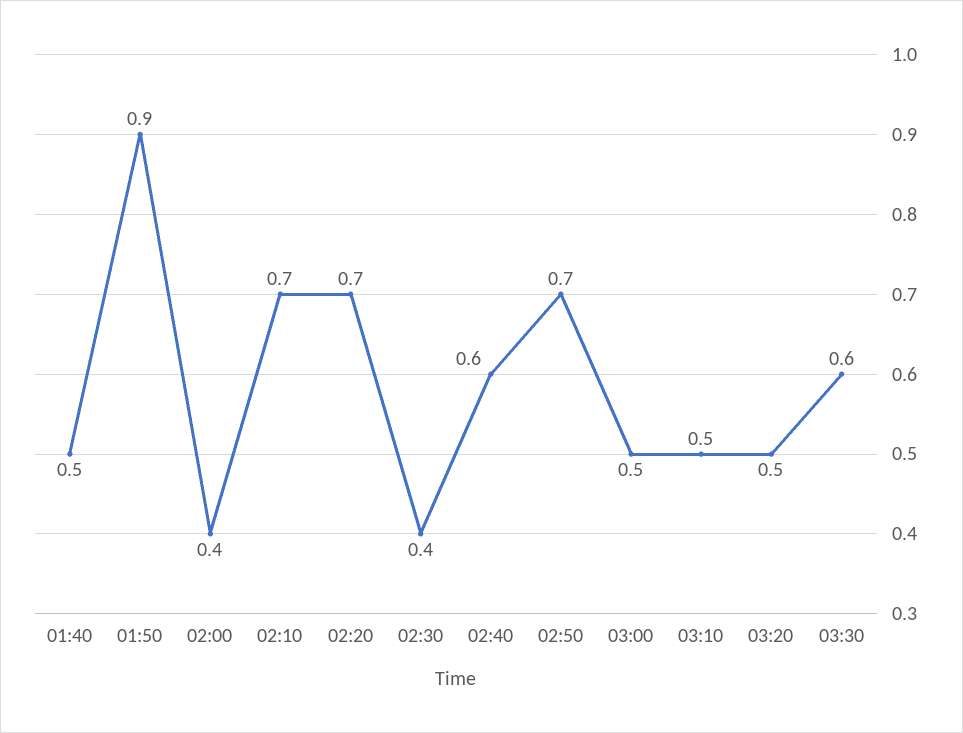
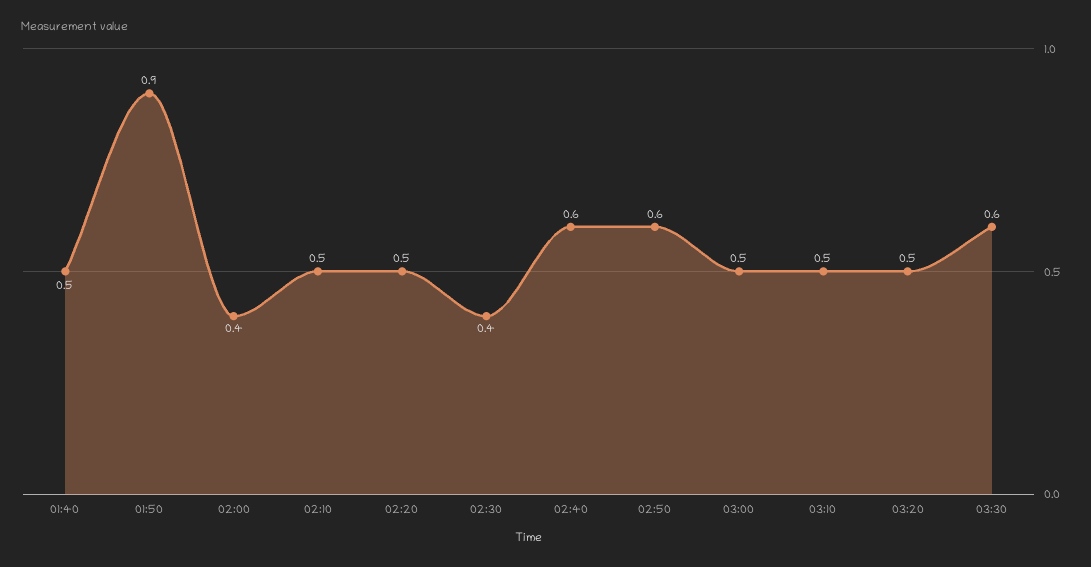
  {
    "01:40": 0.5,
    "01:50": 0.9,
    "02:00": 0.4,
-   "02:10": 0.7,
+   "02:10": 0.5,
-   "02:20": 0.7,
+   "02:20": 0.5,
    "02:30": 0.4,
    "02:40": 0.6,
-   "02:50": 0.7,
+   "02:50": 0.6,
    "03:00": 0.5,
    "03:10": 0.5,
    "03:20": 0.5,
    "03:30": 0.6
  }

